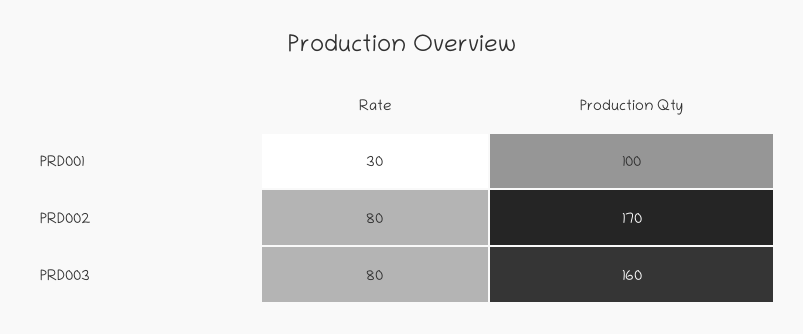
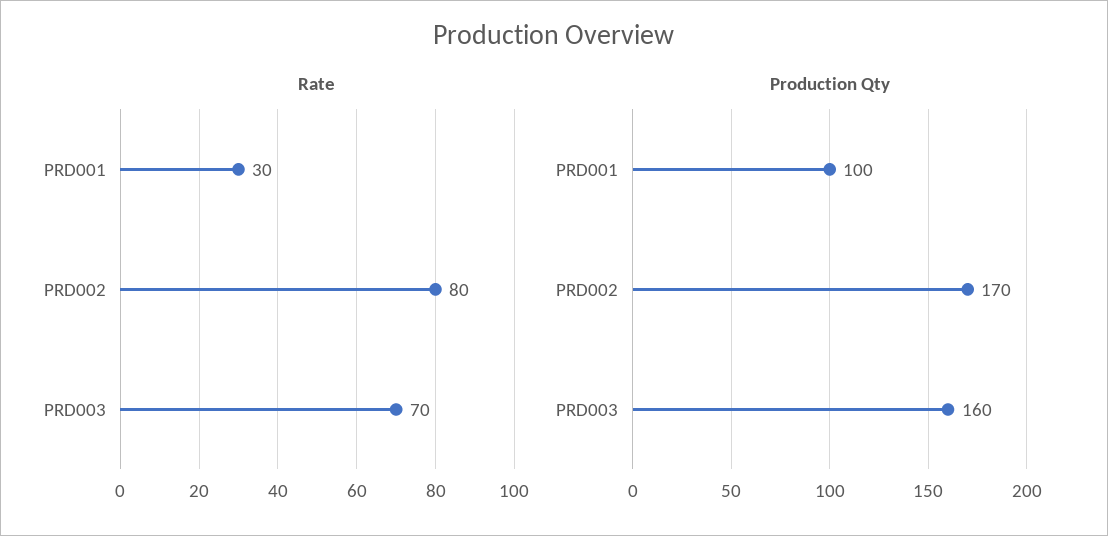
  {
    "Rate": {
      "PRD001": 30,
      "PRD002": 80,
-     "PRD003": 80
+     "PRD003": 70
    },
    "Production Qty": {
      "PRD001": 100,
      "PRD002": 170,
      "PRD003": 160
    }
  }

